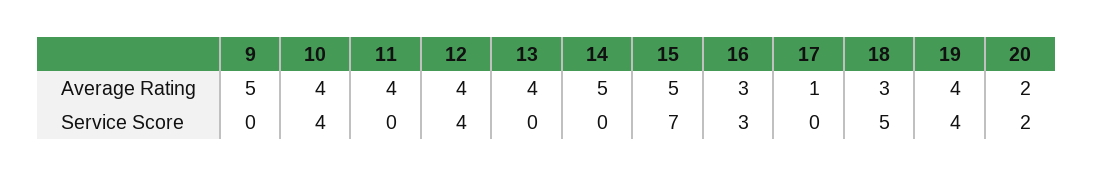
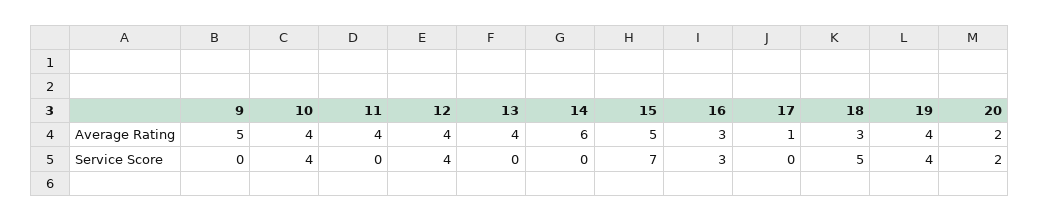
  {
    "9": {
      "Average Rating": 5,
      "Service Score": 0
    },
    "10": {
      "Average Rating": 4,
      "Service Score": 4
    },
    "11": {
      "Average Rating": 4,
      "Service Score": 0
    },
    "12": {
      "Average Rating": 4,
      "Service Score": 4
    },
    "13": {
      "Average Rating": 4,
      "Service Score": 0
    },
    "14": {
-     "Average Rating": 5,
+     "Average Rating": 6,
      "Service Score": 0
    },
    "15": {
      "Average Rating": 5,
      "Service Score": 7
    },
    "16": {
      "Average Rating": 3,
      "Service Score": 3
    },
    "17": {
      "Average Rating": 1,
      "Service Score": 0
    },
    "18": {
      "Average Rating": 3,
      "Service Score": 5
    },
    "19": {
      "Average Rating": 4,
      "Service Score": 4
    },
    "20": {
      "Average Rating": 2,
      "Service Score": 2
    }
  }

